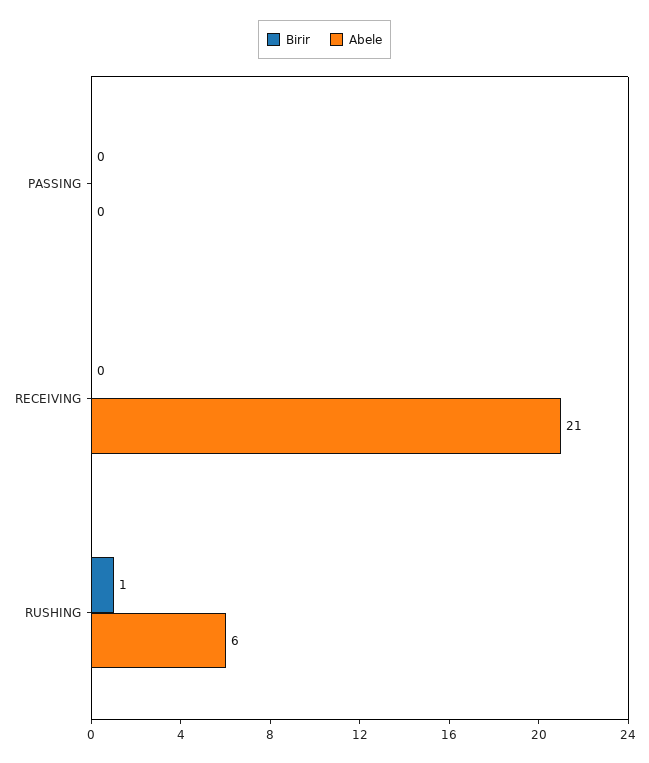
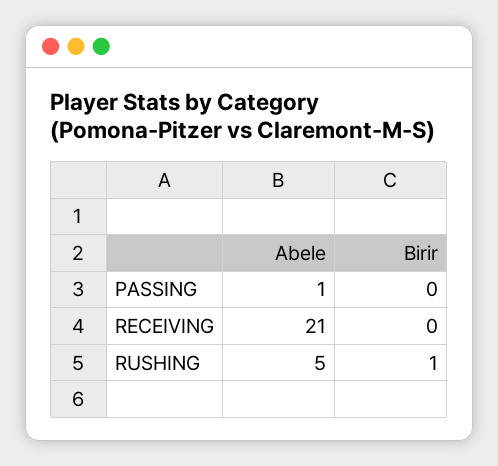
  {
    "Birir": {
      "PASSING": 0,
      "RECEIVING": 0,
      "RUSHING": 1
    },
    "Abele": {
-     "PASSING": 0,
+     "PASSING": 1,
      "RECEIVING": 21,
-     "RUSHING": 6
+     "RUSHING": 5
    }
  }

